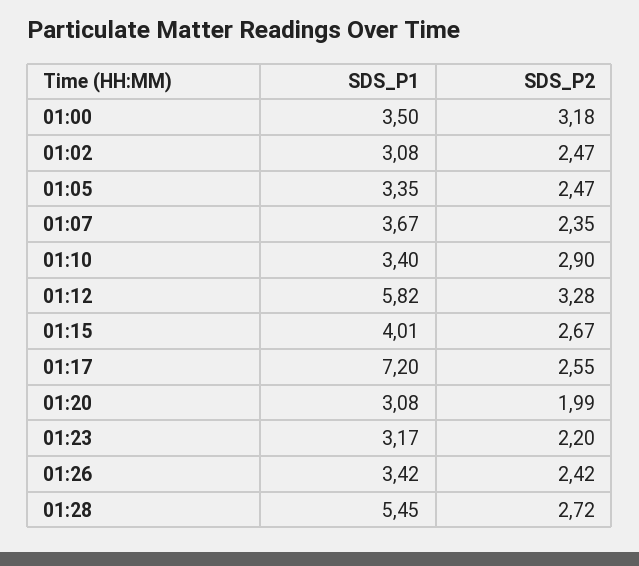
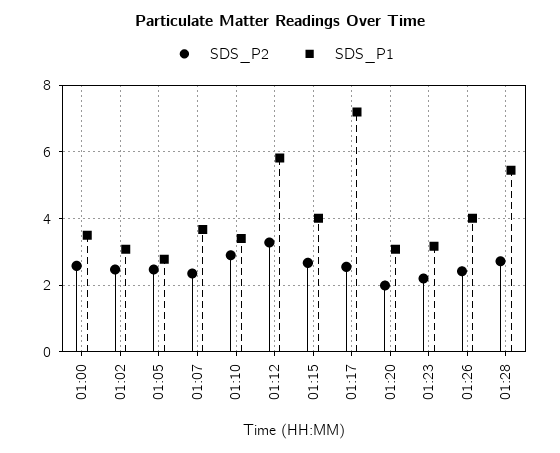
  {
    "SDS_P1": {
      "01:00": 3.5,
      "01:02": 3.08,
-     "01:05": 3.35,
+     "01:05": 2.8,
      "01:07": 3.67,
      "01:10": 3.4,
      "01:12": 5.82,
      "01:15": 4.01,
      "01:17": 7.2,
      "01:20": 3.08,
      "01:23": 3.17,
-     "01:26": 3.42,
+     "01:26": 4,
      "01:28": 5.45
    },
    "SDS_P2": {
-     "01:00": 3.18,
+     "01:00": 2.6,
      "01:02": 2.47,
      "01:05": 2.47,
      "01:07": 2.35,
      "01:10": 2.9,
      "01:12": 3.28,
      "01:15": 2.67,
      "01:17": 2.55,
      "01:20": 1.99,
      "01:23": 2.2,
      "01:26": 2.42,
      "01:28": 2.72
    }
  }

